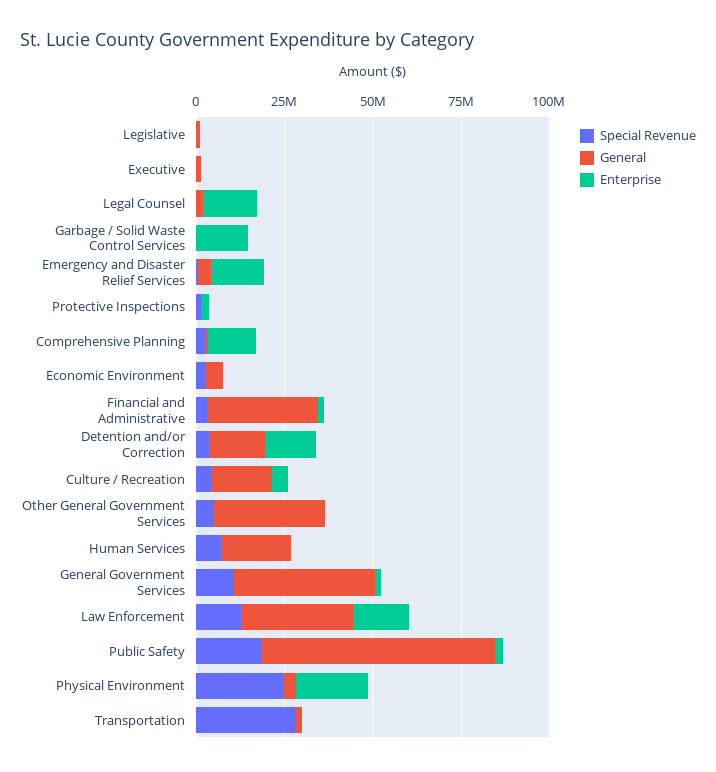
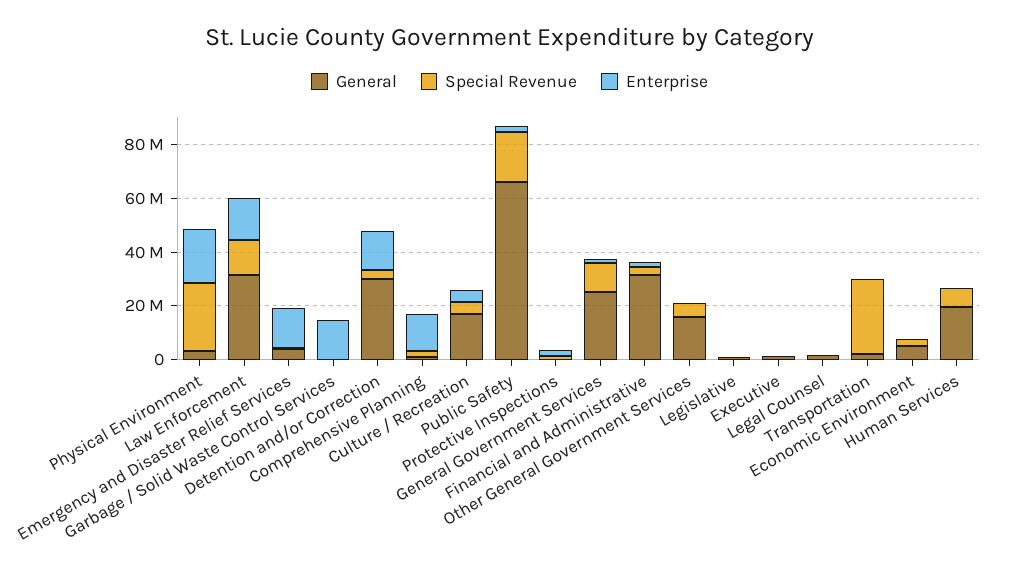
  {
    "Special Revenue": {
      "Legislative": 0,
      "Executive": 0,
      "Legal Counsel": 0,
      "Garbage / Solid Waste Control Services": 0,
      "Emergency and Disaster Relief Services": 0,
      "Protective Inspections": 0,
      "Comprehensive Planning": 0,
      "Economic Environment": 0,
      "Financial and Administrative": 5000000,
      "Detention and/or Correction": 5000000,
      "Culture / Recreation": 5000000,
      "Other General Government Services": 5000000,
      "Human Services": 5000000,
      "General Government Services": 10000000,
      "Law Enforcement": 15000000,
      "Public Safety": 20000000,
      "Physical Environment": 25000000,
      "Transportation": 30000000
    },
    "General": {
      "Legislative": 0,
      "Executive": 0,
      "Legal Counsel": 0,
      "Garbage / Solid Waste Control Services": 0,
      "Emergency and Disaster Relief Services": 5000000,
      "Protective Inspections": 0,
      "Comprehensive Planning": 0,
      "Economic Environment": 5000000,
      "Financial and Administrative": 30000000,
-     "Detention and/or Correction": 15000000,
+     "Detention and/or Correction": 30000000,
      "Culture / Recreation": 15000000,
-     "Other General Government Services": 30000000,
+     "Other General Government Services": 15000000,
      "Human Services": 20000000,
-     "General Government Services": 40000000,
+     "General Government Services": 25000000,
      "Law Enforcement": 30000000,
      "Public Safety": 65000000,
      "Physical Environment": 5000000,
      "Transportation": 0
    },
    "Enterprise": {
      "Legislative": 0,
      "Executive": 0,
-     "Legal Counsel": 15000000,
+     "Legal Counsel": 0,
      "Garbage / Solid Waste Control Services": 15000000,
      "Emergency and Disaster Relief Services": 15000000,
      "Protective Inspections": 0,
      "Comprehensive Planning": 15000000,
      "Economic Environment": 0,
      "Financial and Administrative": 0,
      "Detention and/or Correction": 15000000,
      "Culture / Recreation": 5000000,
      "Other General Government Services": 0,
      "Human Services": 0,
      "General Government Services": 0,
      "Law Enforcement": 15000000,
      "Public Safety": 0,
      "Physical Environment": 20000000,
      "Transportation": 0
    }
  }

